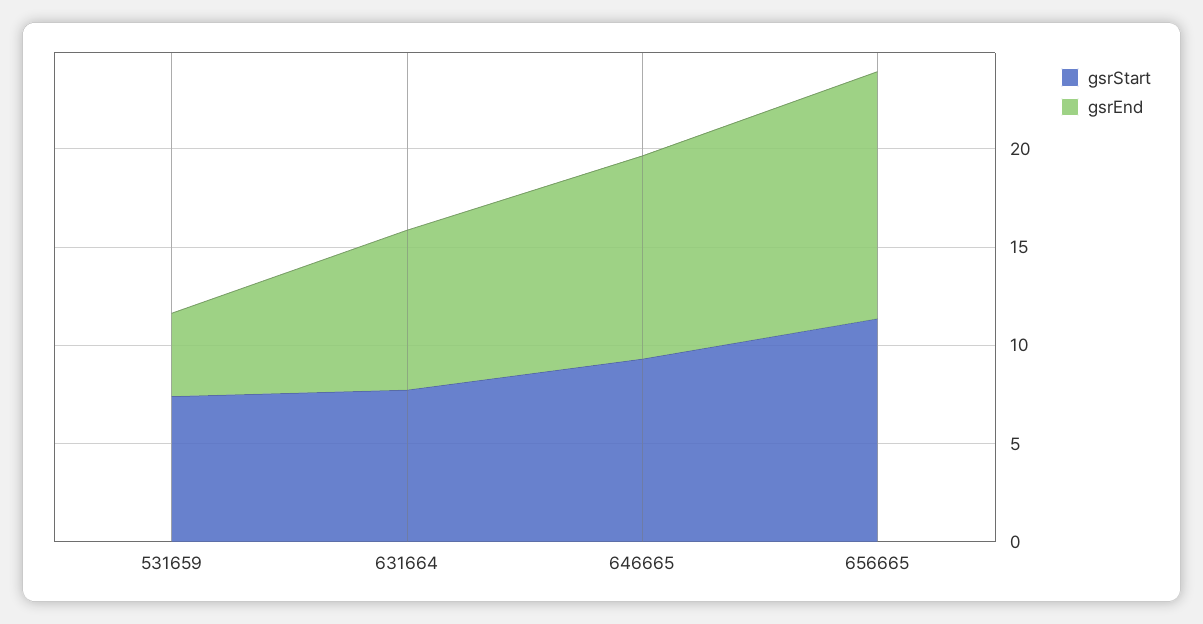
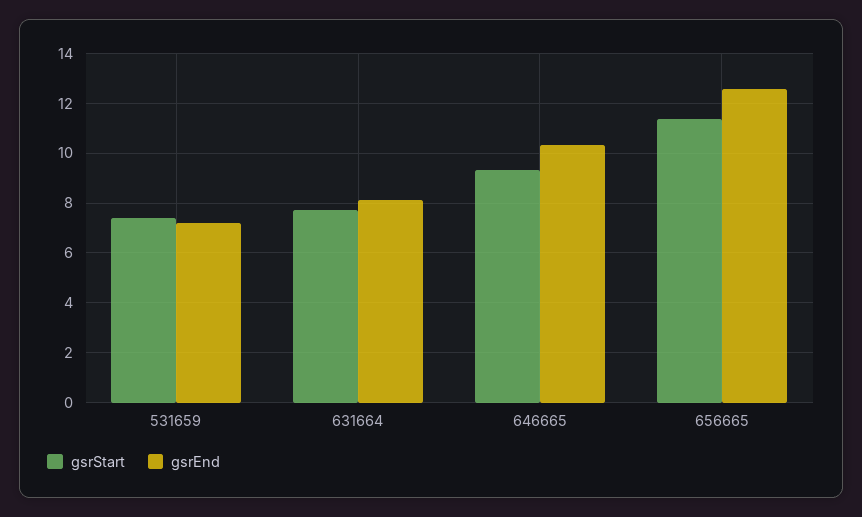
  {
    "gsrStart": {
      "531659": 7.5,
      "631664": 7.75,
      "646665": 9.25,
      "656665": 11.25
    },
    "gsrEnd": {
-     "531659": 4,
+     "531659": 7.25,
      "631664": 8.25,
      "646665": 10.25,
      "656665": 12.5
    }
  }

